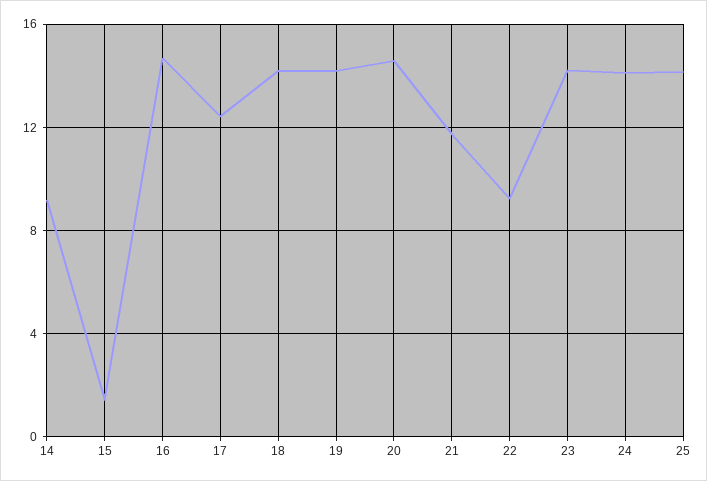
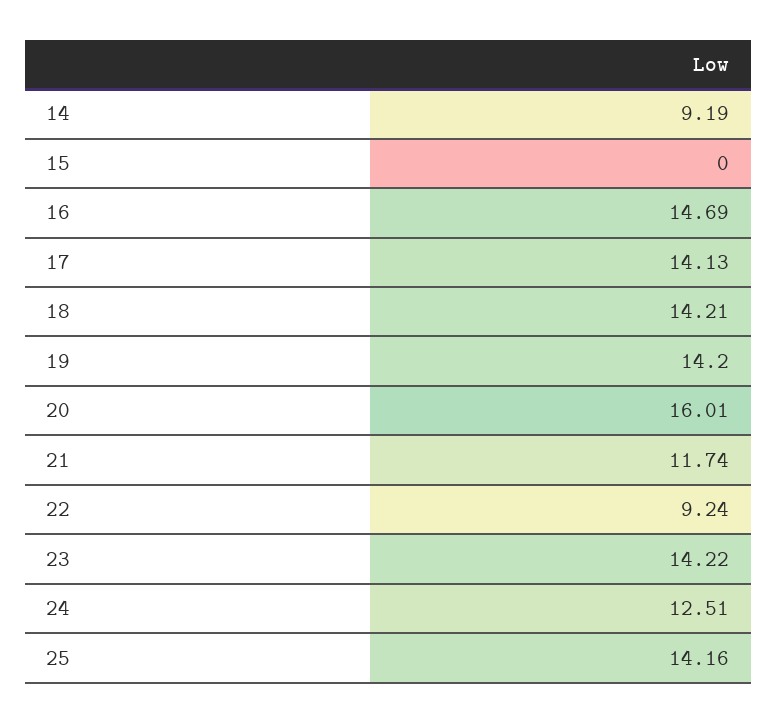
  {
    "14": 9.19,
-   "15": 1.5,
+   "15": 0,
    "16": 14.69,
-   "17": 12.5,
+   "17": 14.13,
    "18": 14.21,
    "19": 14.2,
-   "20": 14.5,
+   "20": 16.01,
    "21": 11.74,
    "22": 9.24,
    "23": 14.22,
-   "24": 14,
+   "24": 12.51,
    "25": 14.16
  }

